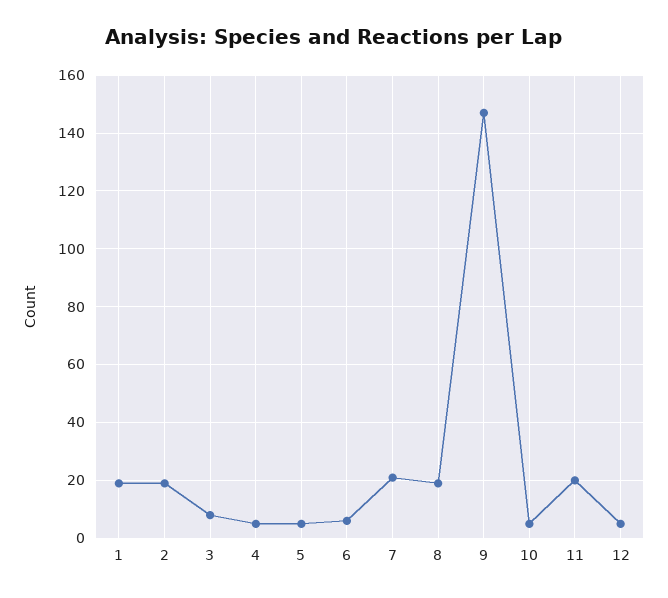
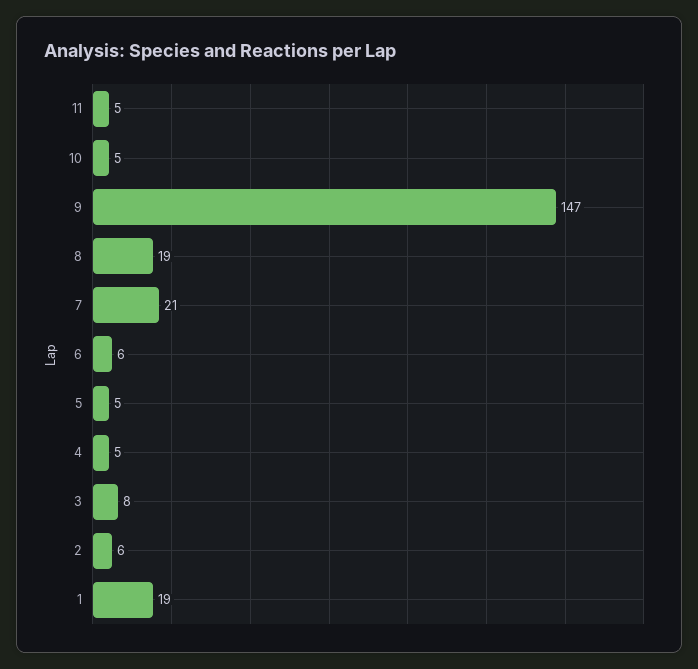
  {
    "1": 19,
-   "2": 20,
+   "2": 6,
    "3": 8,
    "4": 5,
    "5": 5,
    "6": 6,
    "7": 21,
    "8": 19,
    "9": 147,
    "10": 5,
-   "11": 20,
+   "11": 5
-   "12": 5
  }

